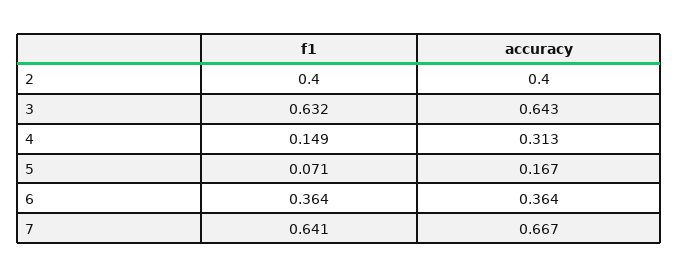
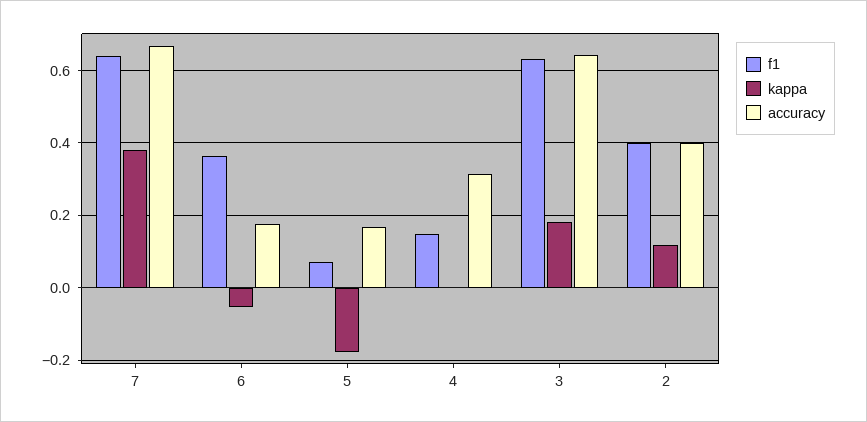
  {
    "f1": {
      "2": 0.4,
      "3": 0.632,
      "4": 0.149,
      "5": 0.071,
      "6": 0.364,
      "7": 0.641
    },
    "accuracy": {
      "2": 0.4,
      "3": 0.643,
      "4": 0.313,
      "5": 0.167,
-     "6": 0.364,
+     "6": 0.18,
      "7": 0.667
-   }
+   },
+   "kappa": {
+     "7": 0.38,
+     "6": -0.06,
+     "5": -0.18,
+     "4": 0,
+     "3": 0.18,
+     "2": 0.12
+   }
  }

